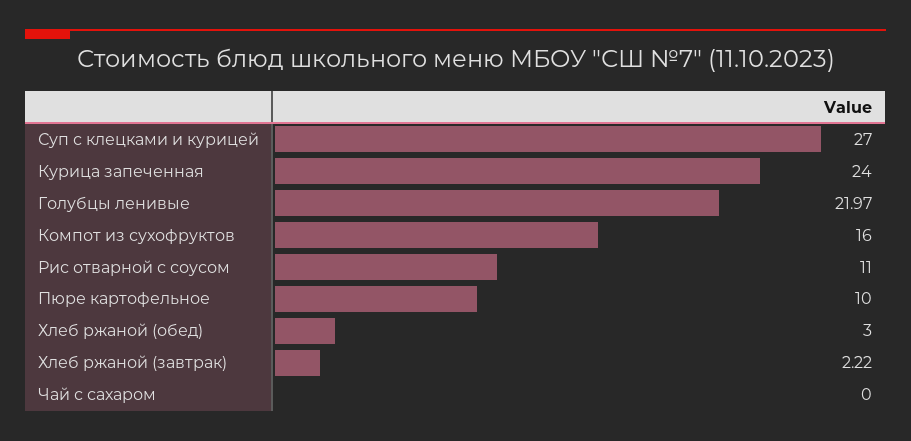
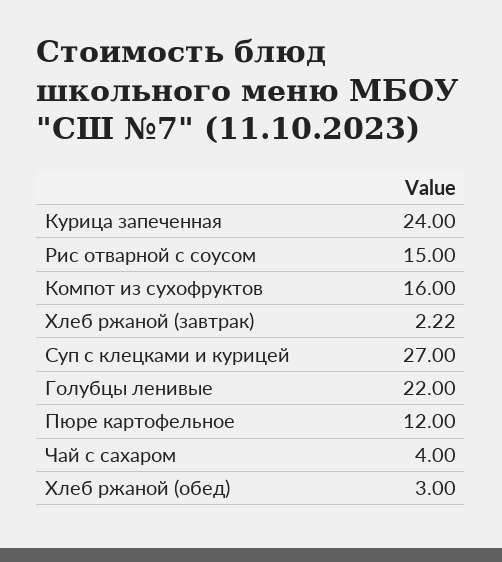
  {
    "Суп с клецками и курицей": 27,
    "Курица запеченная": 24,
-   "Голубцы ленивые": 21.97,
+   "Голубцы ленивые": 22,
    "Компот из сухофруктов": 16,
-   "Рис отварной с соусом": 11,
+   "Рис отварной с соусом": 15,
-   "Пюре картофельное": 10,
+   "Пюре картофельное": 12,
    "Хлеб ржаной (обед)": 3,
    "Хлеб ржаной (завтрак)": 2.22,
-   "Чай с сахаром": 0
+   "Чай с сахаром": 4
  }

